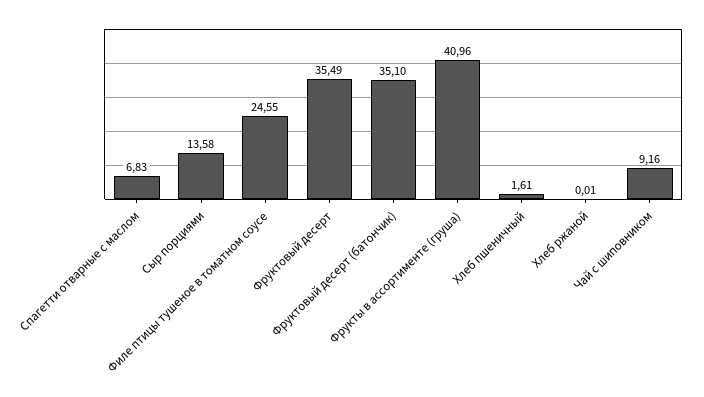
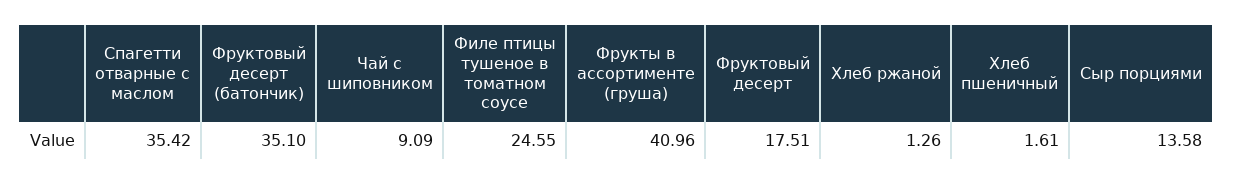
  {
-   "Спагетти отварные с маслом": 6.83,
+   "Спагетти отварные с маслом": 35.42,
    "Сыр порциями": 13.58,
    "Филе птицы тушеное в томатном соусе": 24.55,
-   "Фруктовый десерт": 35.49,
+   "Фруктовый десерт": 17.51,
    "Фруктовый десерт (батончик)": 35.1,
    "Фрукты в ассортименте (груша)": 40.96,
    "Хлеб пшеничный": 1.61,
-   "Хлеб ржаной": 0.01,
+   "Хлеб ржаной": 1.26,
-   "Чай с шиповником": 9.16
+   "Чай с шиповником": 9.09
  }

